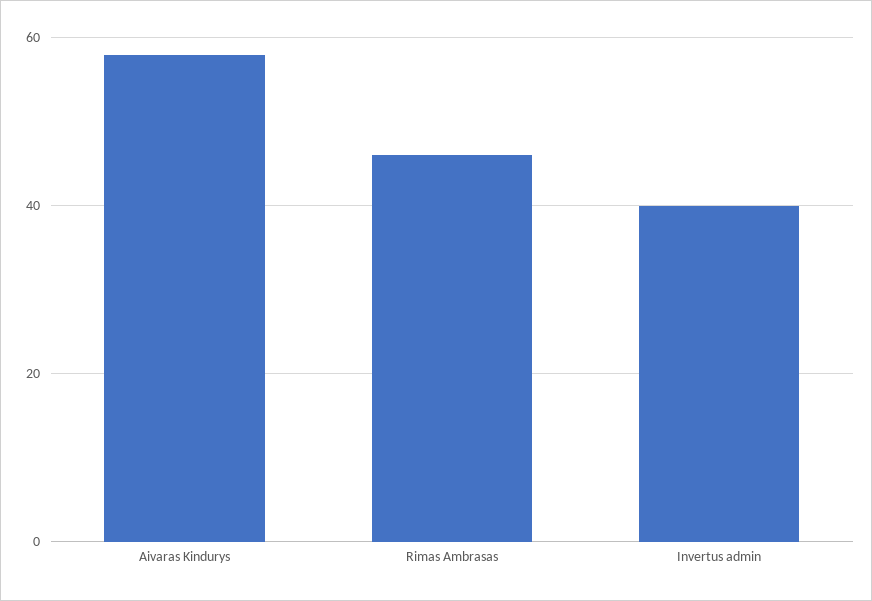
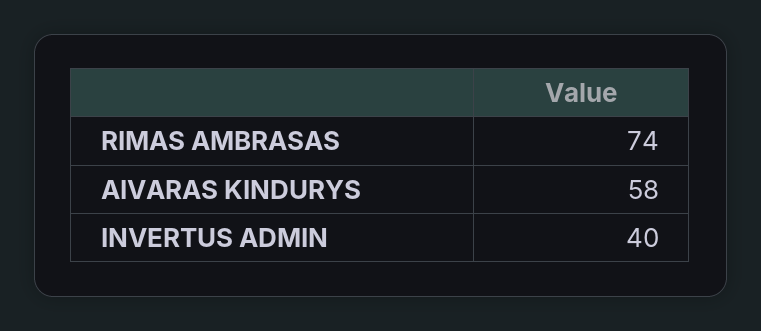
  {
    "Aivaras Kindurys": 58,
-   "Rimas Ambrasas": 45,
+   "Rimas Ambrasas": 74,
    "Invertus admin": 40
  }

